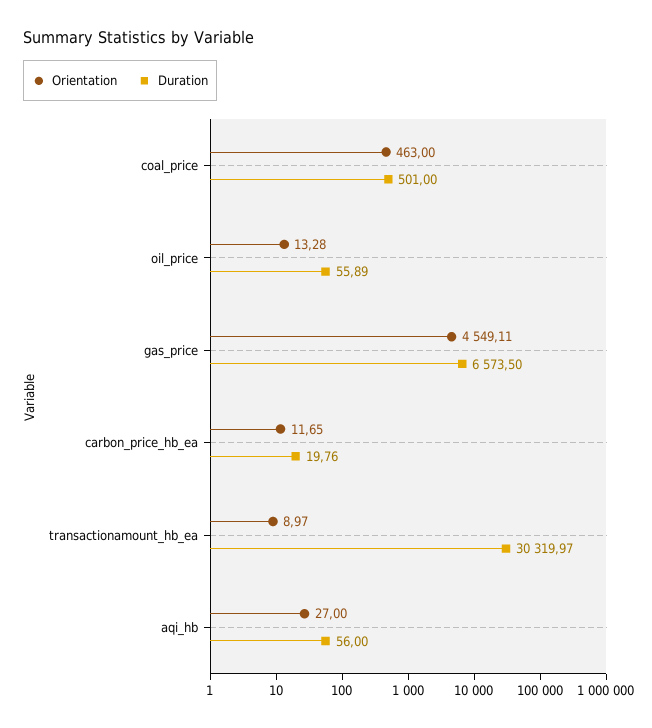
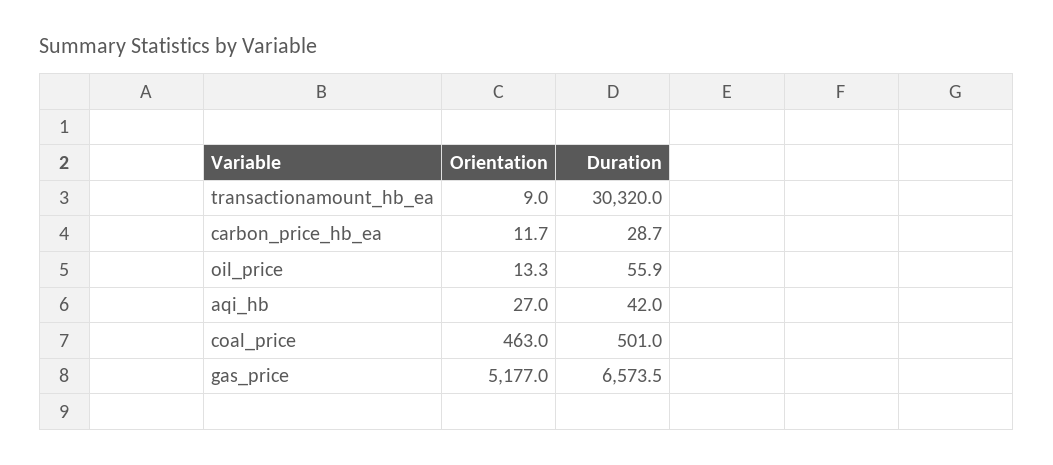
  {
    "Orientation": {
      "coal_price": 463,
      "oil_price": 13.28,
-     "gas_price": 4549.11,
+     "gas_price": 5177,
      "carbon_price_hb_ea": 11.65,
      "transactionamount_hb_ea": 8.97,
      "aqi_hb": 27
    },
    "Duration": {
      "coal_price": 501,
      "oil_price": 55.89,
      "gas_price": 6573.5,
-     "carbon_price_hb_ea": 19.76,
+     "carbon_price_hb_ea": 28.7,
      "transactionamount_hb_ea": 30319.97,
-     "aqi_hb": 56
+     "aqi_hb": 42
    }
  }

